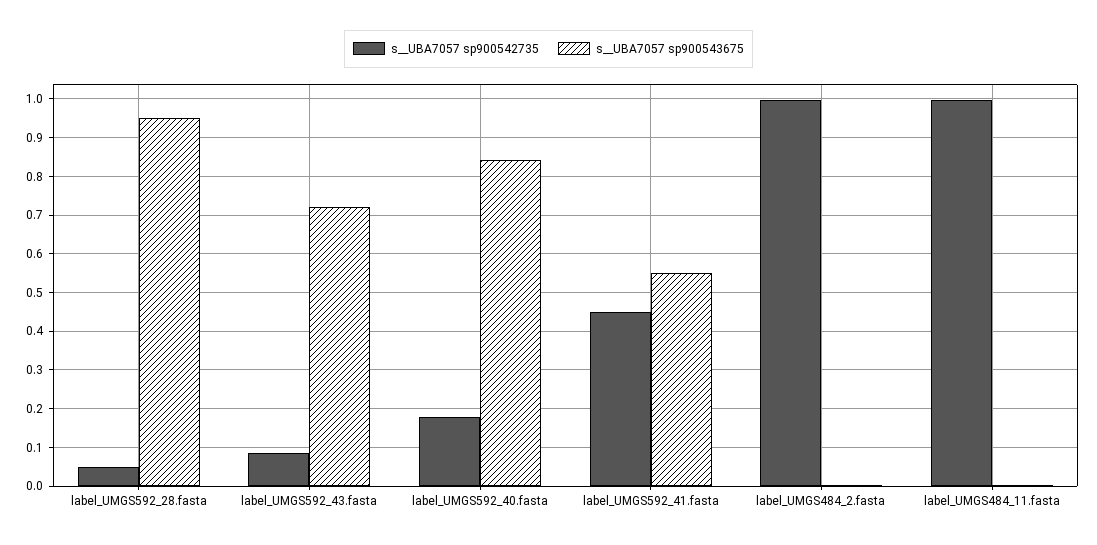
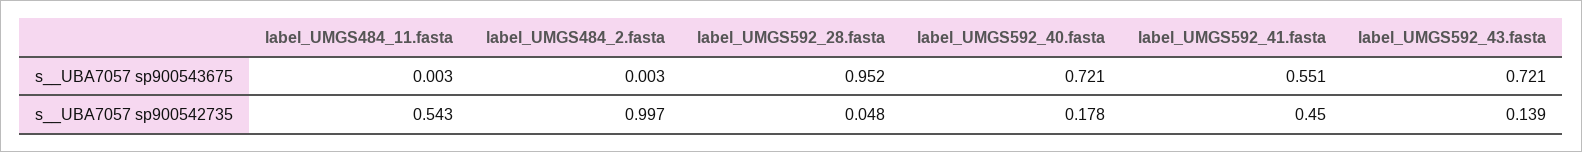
  {
    "s__UBA7057 sp900542735": {
      "label_UMGS592_28.fasta": 0.048,
-     "label_UMGS592_43.fasta": 0.08,
+     "label_UMGS592_43.fasta": 0.139,
      "label_UMGS592_40.fasta": 0.178,
      "label_UMGS592_41.fasta": 0.45,
      "label_UMGS484_2.fasta": 0.997,
-     "label_UMGS484_11.fasta": 1
+     "label_UMGS484_11.fasta": 0.543
    },
    "s__UBA7057 sp900543675": {
      "label_UMGS592_28.fasta": 0.952,
      "label_UMGS592_43.fasta": 0.721,
-     "label_UMGS592_40.fasta": 0.84,
+     "label_UMGS592_40.fasta": 0.721,
      "label_UMGS592_41.fasta": 0.551,
      "label_UMGS484_2.fasta": 0.003,
      "label_UMGS484_11.fasta": 0.003
    }
  }

